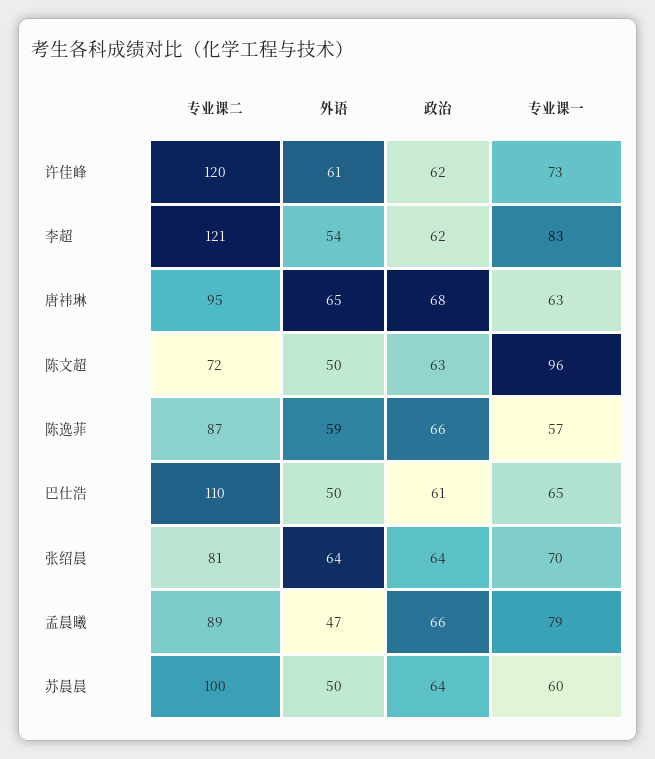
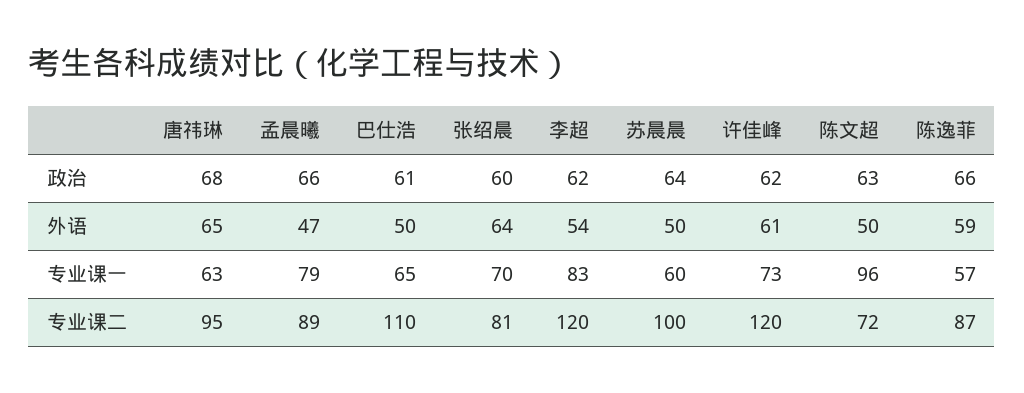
  {
    "专业课二": {
      "许佳峰": 120,
-     "李超": 121,
+     "李超": 120,
      "唐祎琳": 95,
      "陈文超": 72,
      "陈逸菲": 87,
      "巴仕浩": 110,
      "张绍晨": 81,
      "孟晨曦": 89,
      "苏晨晨": 100
    },
    "外语": {
      "许佳峰": 61,
      "李超": 54,
      "唐祎琳": 65,
      "陈文超": 50,
      "陈逸菲": 59,
      "巴仕浩": 50,
      "张绍晨": 64,
      "孟晨曦": 47,
      "苏晨晨": 50
    },
    "政治": {
      "许佳峰": 62,
      "李超": 62,
      "唐祎琳": 68,
      "陈文超": 63,
      "陈逸菲": 66,
      "巴仕浩": 61,
-     "张绍晨": 64,
+     "张绍晨": 60,
      "孟晨曦": 66,
      "苏晨晨": 64
    },
    "专业课一": {
      "许佳峰": 73,
      "李超": 83,
      "唐祎琳": 63,
      "陈文超": 96,
      "陈逸菲": 57,
      "巴仕浩": 65,
      "张绍晨": 70,
      "孟晨曦": 79,
      "苏晨晨": 60
    }
  }

